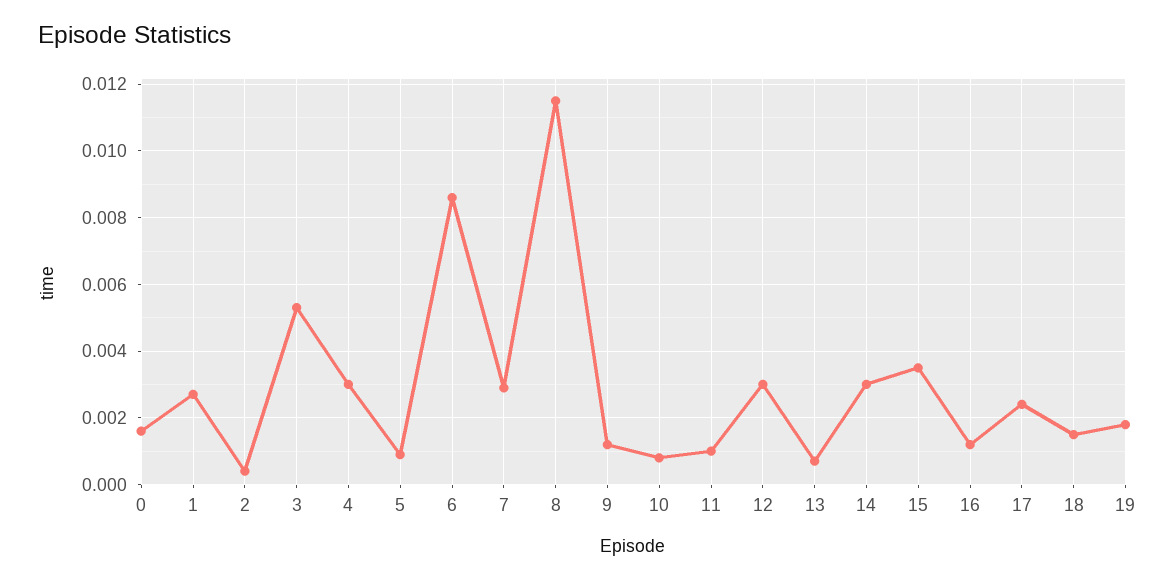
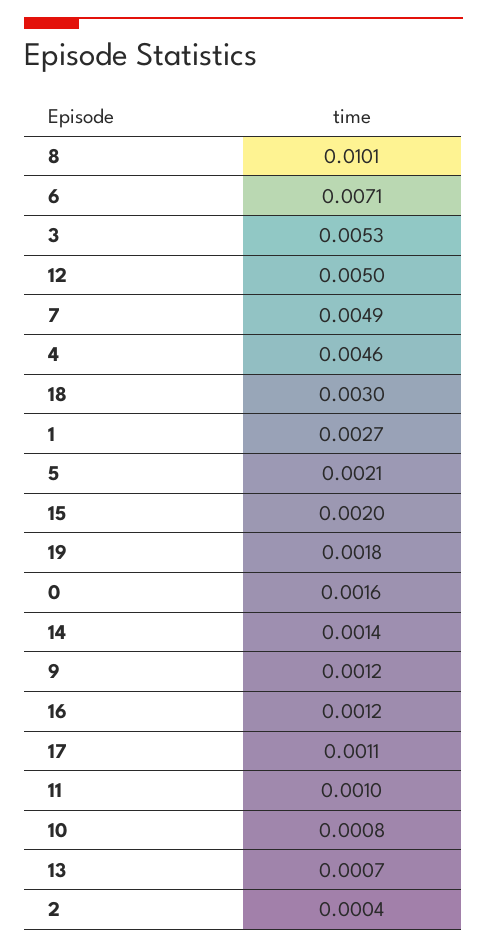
  {
    "0": 0.0016,
    "1": 0.0027,
    "2": 0.0004,
    "3": 0.0053,
-   "4": 0.003,
+   "4": 0.0046,
-   "5": 0.001,
+   "5": 0.0021,
-   "6": 0.0085,
+   "6": 0.0071,
-   "7": 0.003,
+   "7": 0.0049,
-   "8": 0.0115,
+   "8": 0.0101,
    "9": 0.0012,
    "10": 0.0008,
    "11": 0.001,
-   "12": 0.003,
+   "12": 0.005,
    "13": 0.0007,
-   "14": 0.003,
+   "14": 0.0014,
-   "15": 0.0035,
+   "15": 0.002,
    "16": 0.0012,
-   "17": 0.0025,
+   "17": 0.0011,
-   "18": 0.0015,
+   "18": 0.003,
    "19": 0.0018
  }

